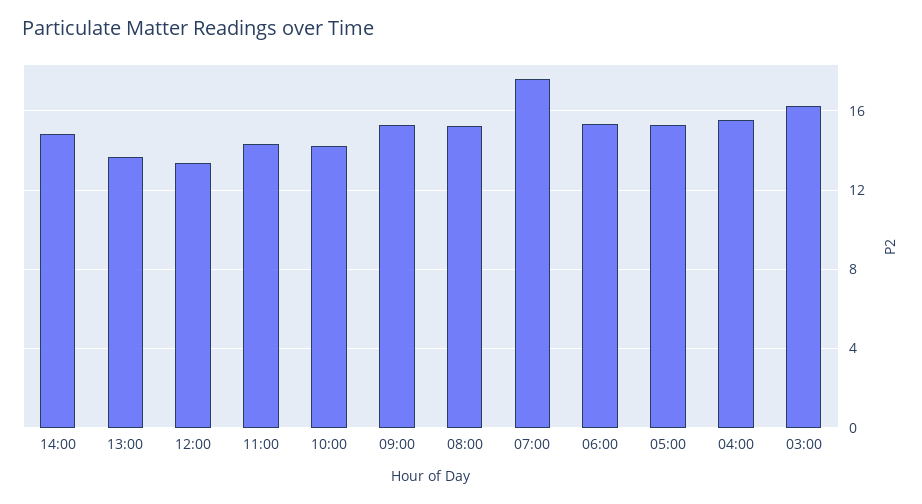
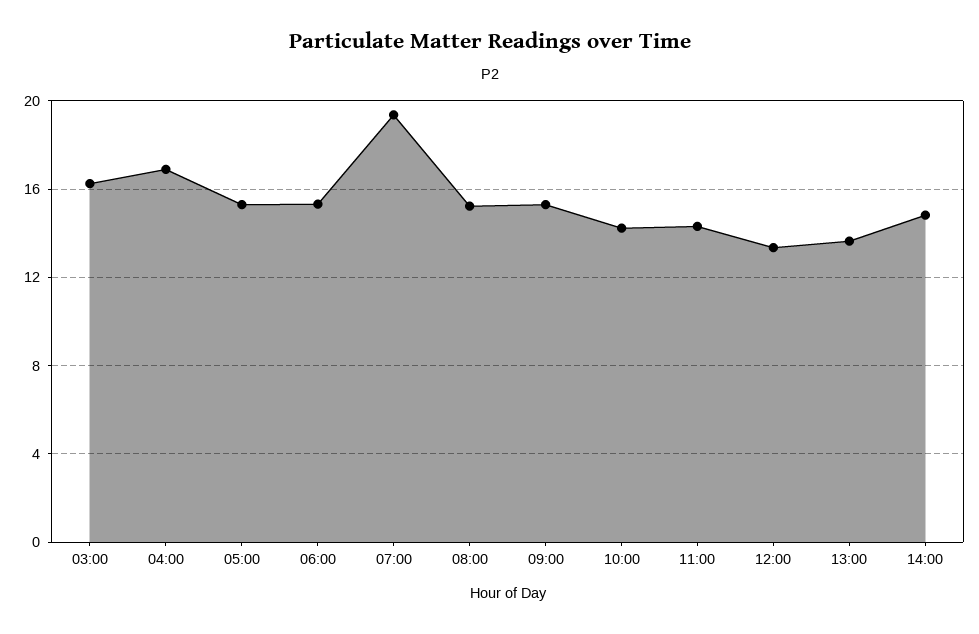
  {
    "14:00": 15,
    "13:00": 13.5,
    "12:00": 13.5,
    "11:00": 14.5,
    "10:00": 14,
    "09:00": 15.5,
    "08:00": 15,
-   "07:00": 17.5,
+   "07:00": 19.5,
    "06:00": 15.5,
    "05:00": 15.5,
-   "04:00": 15.5,
+   "04:00": 17,
    "03:00": 16.5
  }

